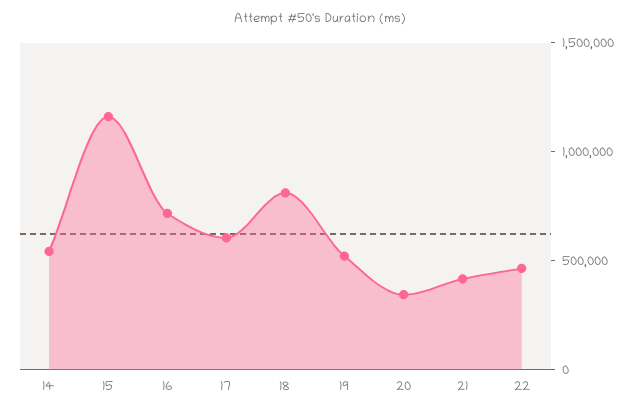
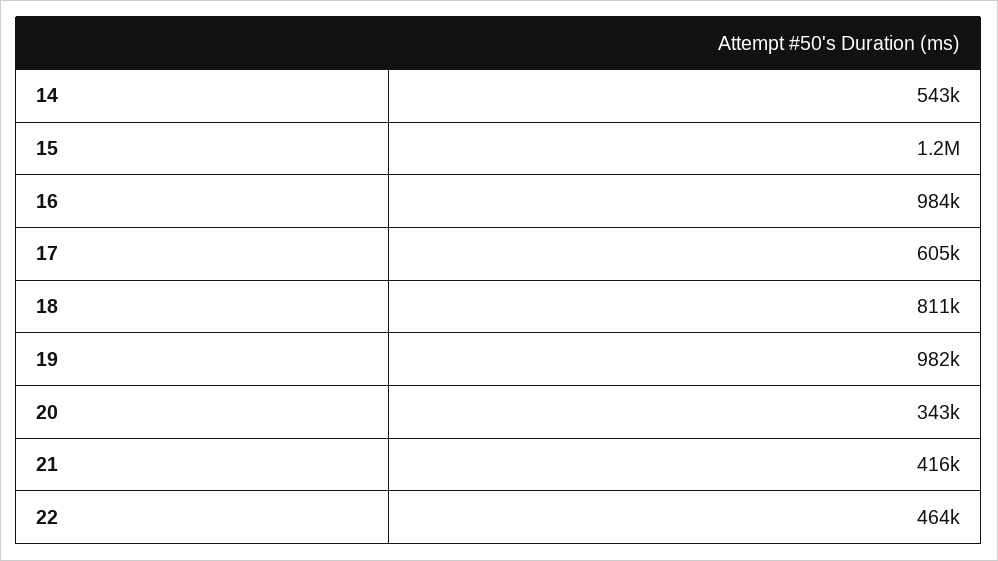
  {
    "14": 543000,
    "15": 1200000,
-   "16": 700000,
+   "16": 984000,
    "17": 605000,
    "18": 811000,
-   "19": 500000,
+   "19": 982000,
    "20": 343000,
    "21": 416000,
    "22": 464000
  }

